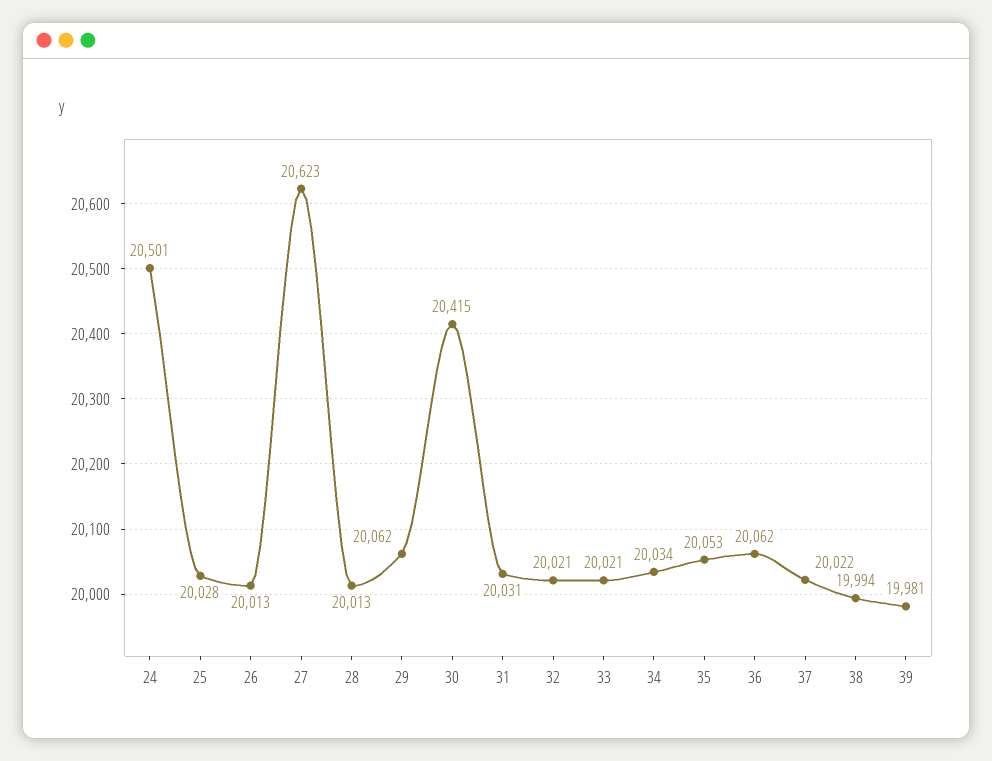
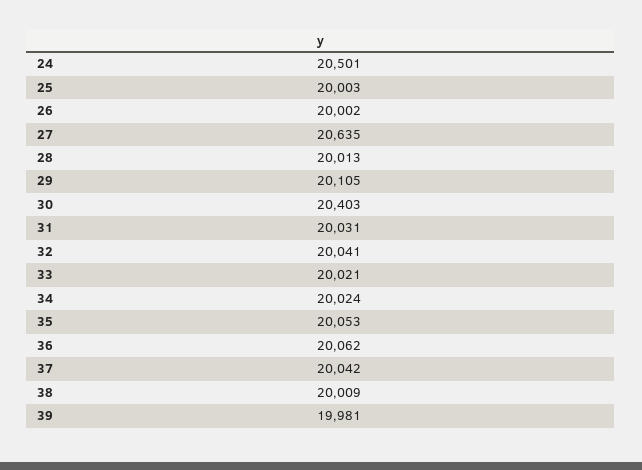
  {
    "24": 20501,
-   "25": 20028,
+   "25": 20003,
-   "26": 20013,
+   "26": 20002,
-   "27": 20623,
+   "27": 20635,
    "28": 20013,
-   "29": 20062,
+   "29": 20105,
-   "30": 20415,
+   "30": 20403,
    "31": 20031,
-   "32": 20021,
+   "32": 20041,
    "33": 20021,
-   "34": 20034,
+   "34": 20024,
    "35": 20053,
    "36": 20062,
-   "37": 20022,
+   "37": 20042,
-   "38": 19994,
+   "38": 20009,
    "39": 19981
  }

